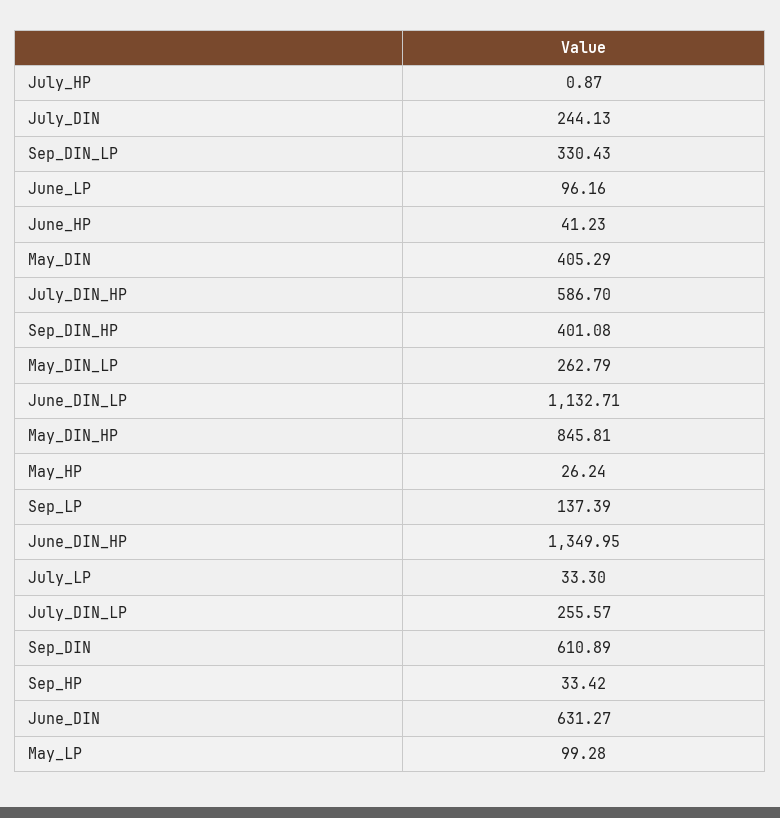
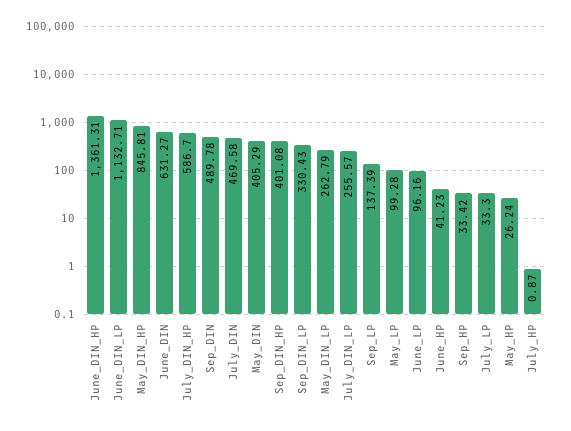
  {
    "July_HP": 0.87,
-   "July_DIN": 244.13,
+   "July_DIN": 469.58,
    "Sep_DIN_LP": 330.43,
    "June_LP": 96.16,
    "June_HP": 41.23,
    "May_DIN": 405.29,
    "July_DIN_HP": 586.7,
    "Sep_DIN_HP": 401.08,
    "May_DIN_LP": 262.79,
    "June_DIN_LP": 1132.71,
    "May_DIN_HP": 845.81,
    "May_HP": 26.24,
    "Sep_LP": 137.39,
-   "June_DIN_HP": 1349.95,
+   "June_DIN_HP": 1361.31,
    "July_LP": 33.3,
    "July_DIN_LP": 255.57,
-   "Sep_DIN": 610.89,
+   "Sep_DIN": 489.78,
    "Sep_HP": 33.42,
    "June_DIN": 631.27,
    "May_LP": 99.28
  }

